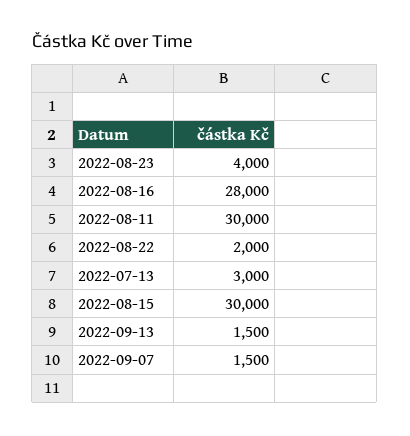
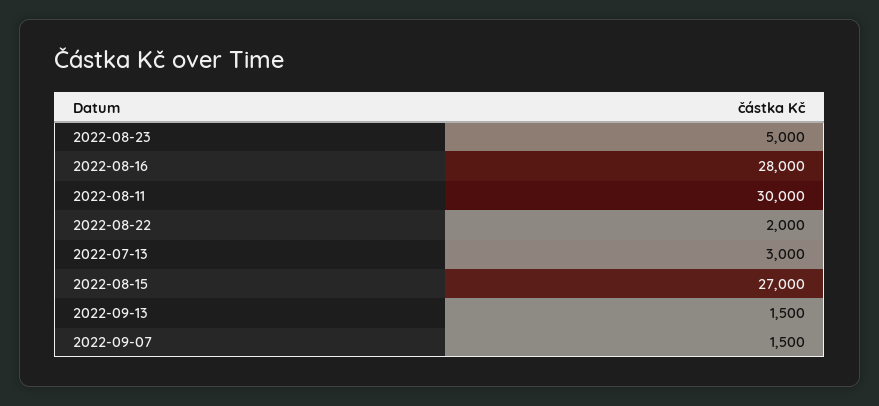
  {
-   "2022-08-23": 4000,
+   "2022-08-23": 5000,
    "2022-08-16": 28000,
    "2022-08-11": 30000,
    "2022-08-22": 2000,
    "2022-07-13": 3000,
-   "2022-08-15": 30000,
+   "2022-08-15": 27000,
    "2022-09-13": 1500,
    "2022-09-07": 1500
  }

